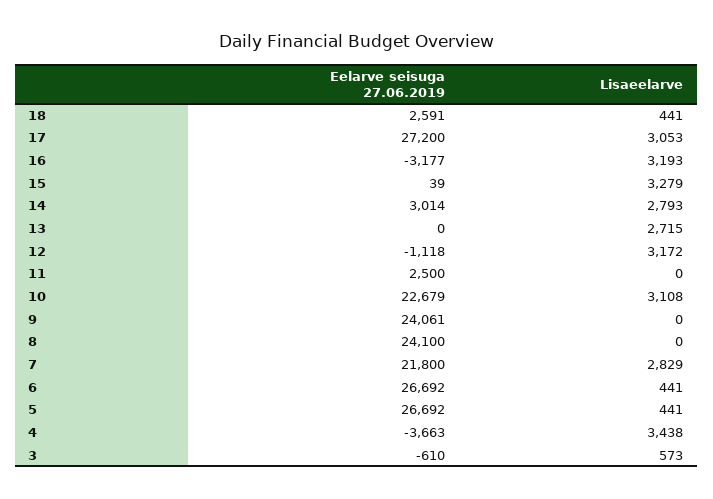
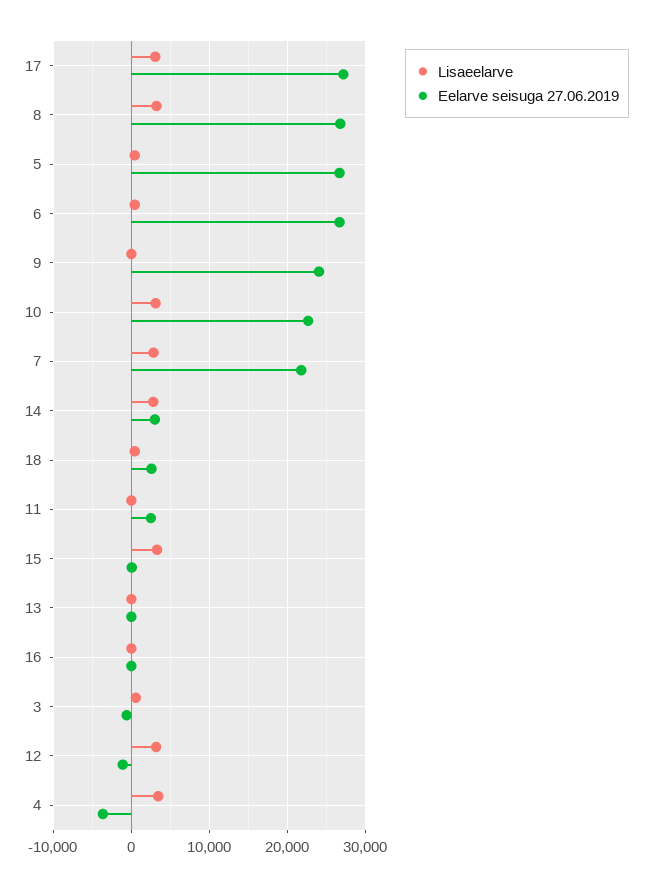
  {
    "Eelarve seisuga 27.06.2019": {
      "18": 2591,
      "17": 27200,
-     "16": -3177,
+     "16": 0,
      "15": 39,
      "14": 3014,
      "13": 0,
      "12": -1118,
      "11": 2500,
      "10": 22679,
      "9": 24061,
-     "8": 24100,
+     "8": 27000,
      "7": 21800,
      "6": 26692,
      "5": 26692,
      "4": -3663,
      "3": -610
    },
    "Lisaeelarve": {
      "18": 441,
      "17": 3053,
-     "16": 3193,
+     "16": 0,
      "15": 3279,
      "14": 2793,
-     "13": 2715,
+     "13": 0,
      "12": 3172,
      "11": 0,
      "10": 3108,
      "9": 0,
-     "8": 0,
+     "8": 3000,
      "7": 2829,
      "6": 441,
      "5": 441,
      "4": 3438,
      "3": 573
    }
  }

